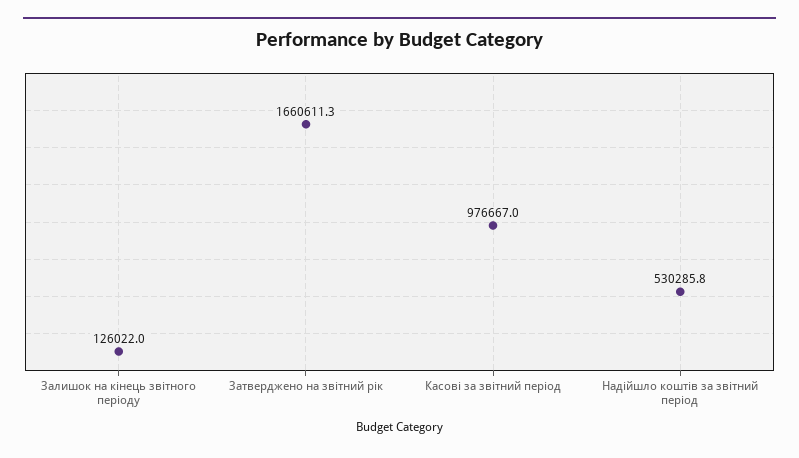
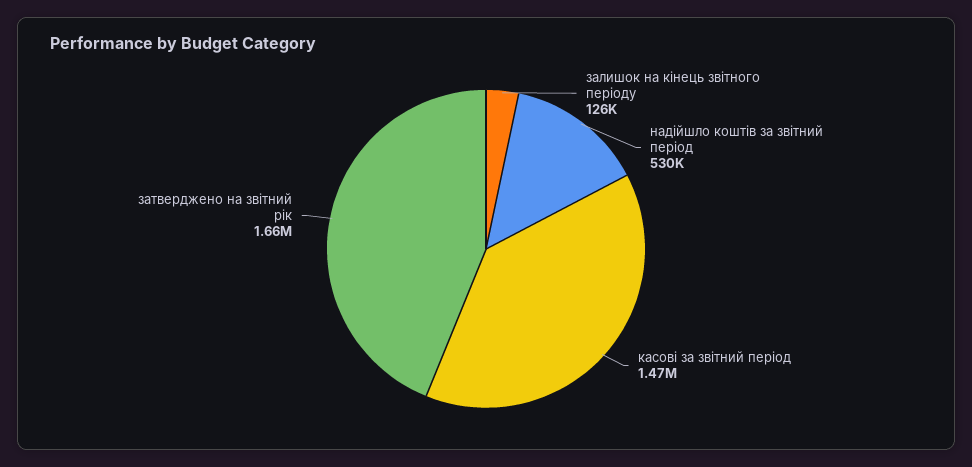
  {
    "Залишок на кінець звітного періоду": 126022,
    "Затверджено на звітний рік": 1660611.3,
-   "Касові за звітний період": 976667,
+   "Касові за звітний період": 1470000,
    "Надійшло коштів за звітний період": 530285.8
  }

